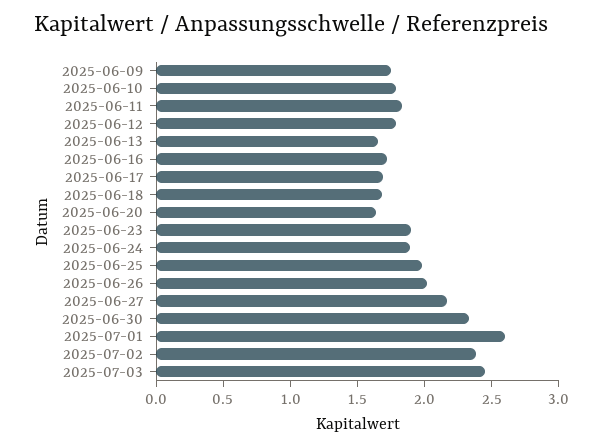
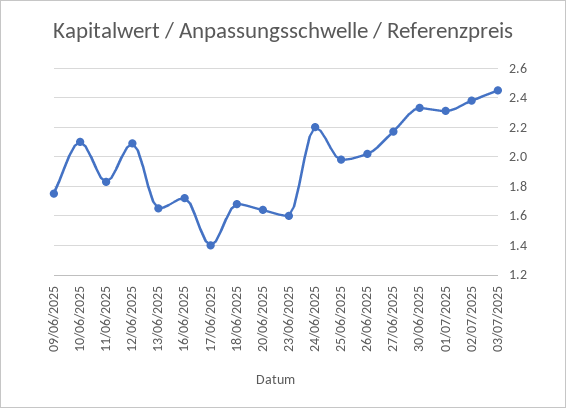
  {
    "2025-06-09": 1.75,
-   "2025-06-10": 1.8,
+   "2025-06-10": 2.1,
    "2025-06-11": 1.85,
-   "2025-06-12": 1.8,
+   "2025-06-12": 2.1,
    "2025-06-13": 1.65,
    "2025-06-16": 1.7,
-   "2025-06-17": 1.7,
+   "2025-06-17": 1.4,
    "2025-06-18": 1.7,
    "2025-06-20": 1.65,
-   "2025-06-23": 1.9,
+   "2025-06-23": 1.6,
-   "2025-06-24": 1.9,
+   "2025-06-24": 2.2,
    "2025-06-25": 2,
    "2025-06-26": 2,
    "2025-06-27": 2.15,
    "2025-06-30": 2.35,
-   "2025-07-01": 2.6,
+   "2025-07-01": 2.3,
    "2025-07-02": 2.4,
    "2025-07-03": 2.45
  }

